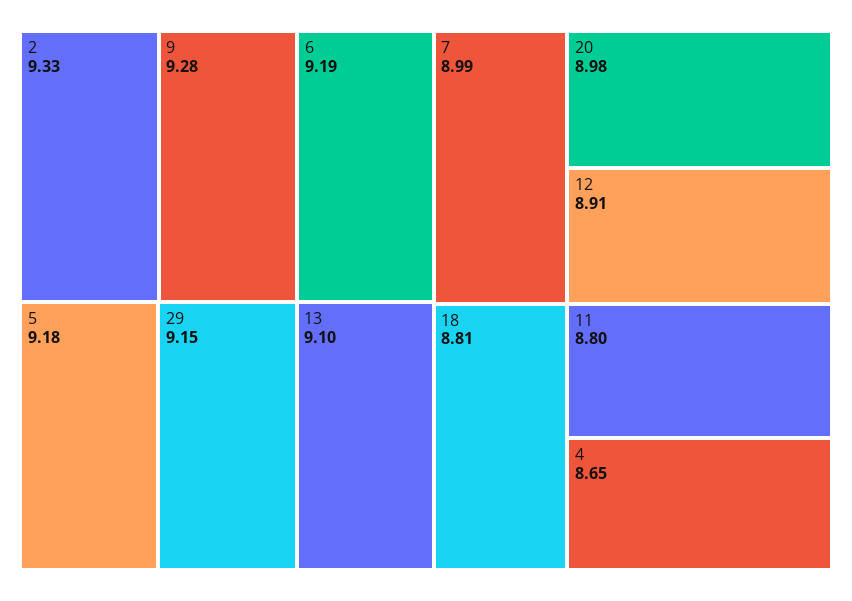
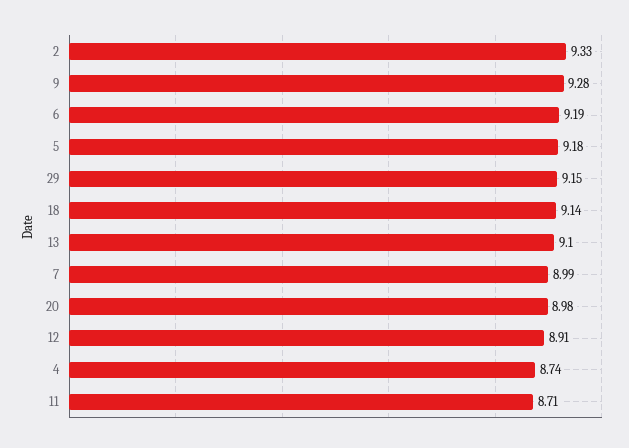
  {
    "2": 9.33,
    "9": 9.28,
    "6": 9.19,
    "5": 9.18,
    "29": 9.15,
    "13": 9.1,
    "7": 8.99,
    "20": 8.98,
    "12": 8.91,
-   "18": 8.81,
+   "18": 9.14,
-   "11": 8.8,
+   "11": 8.71,
-   "4": 8.65
+   "4": 8.74
  }

